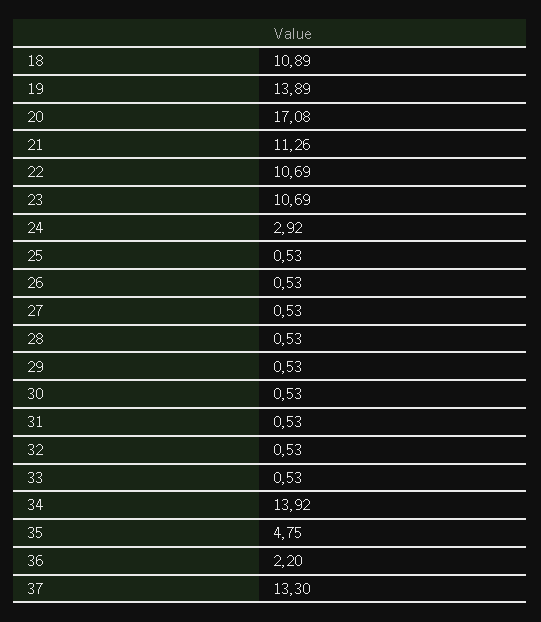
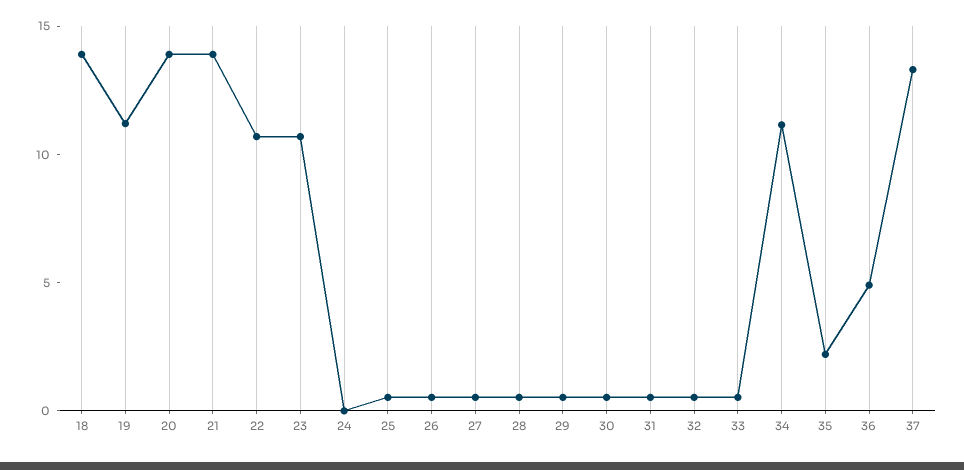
  {
-   "18": 10.89,
+   "18": 14,
-   "19": 13.89,
+   "19": 11,
-   "20": 17.08,
+   "20": 14,
-   "21": 11.26,
+   "21": 14,
    "22": 10.69,
    "23": 10.69,
-   "24": 2.92,
+   "24": 0,
    "25": 0.53,
    "26": 0.53,
    "27": 0.53,
    "28": 0.53,
    "29": 0.53,
    "30": 0.53,
    "31": 0.53,
    "32": 0.53,
    "33": 0.53,
-   "34": 13.92,
+   "34": 11,
-   "35": 4.75,
+   "35": 2,
-   "36": 2.2,
+   "36": 5,
    "37": 13.3
  }

